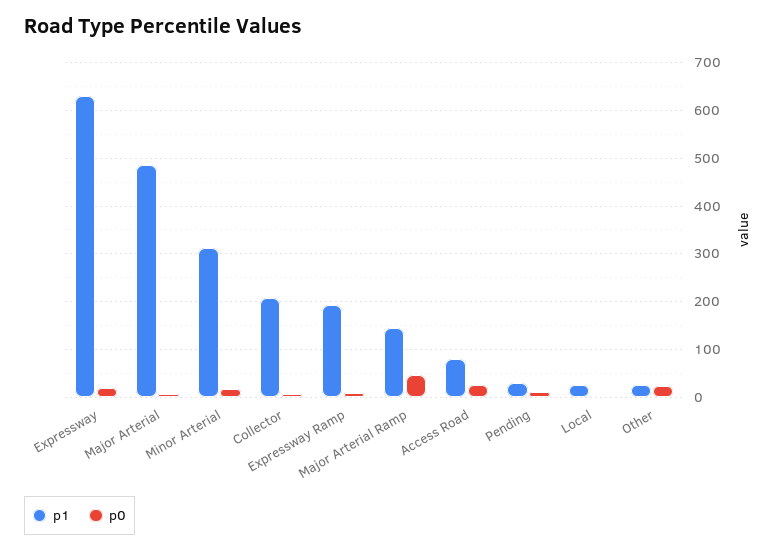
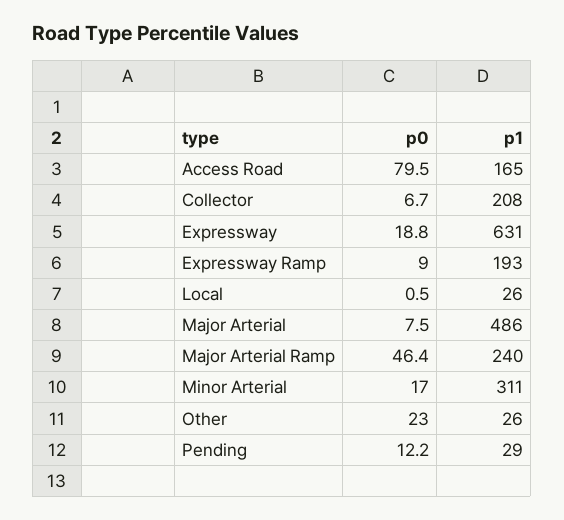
  {
    "p1": {
      "Expressway": 631,
      "Major Arterial": 486,
      "Minor Arterial": 311,
      "Collector": 208,
      "Expressway Ramp": 193,
-     "Major Arterial Ramp": 140,
+     "Major Arterial Ramp": 240,
-     "Access Road": 80,
+     "Access Road": 165,
      "Pending": 29,
      "Local": 26,
      "Other": 26
    },
    "p0": {
      "Expressway": 18.8,
      "Major Arterial": 7.5,
      "Minor Arterial": 17,
      "Collector": 6.7,
      "Expressway Ramp": 9,
      "Major Arterial Ramp": 46.4,
-     "Access Road": 20,
+     "Access Road": 79.5,
      "Pending": 12.2,
      "Local": 0.5,
      "Other": 23
    }
  }

